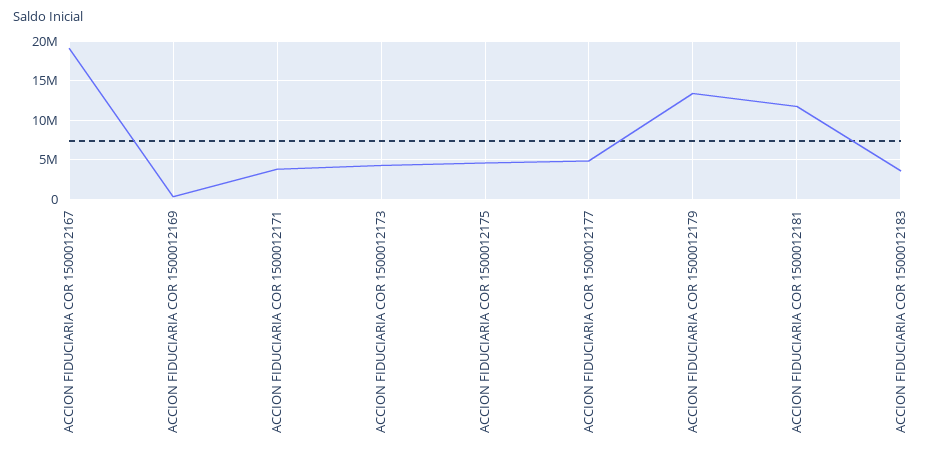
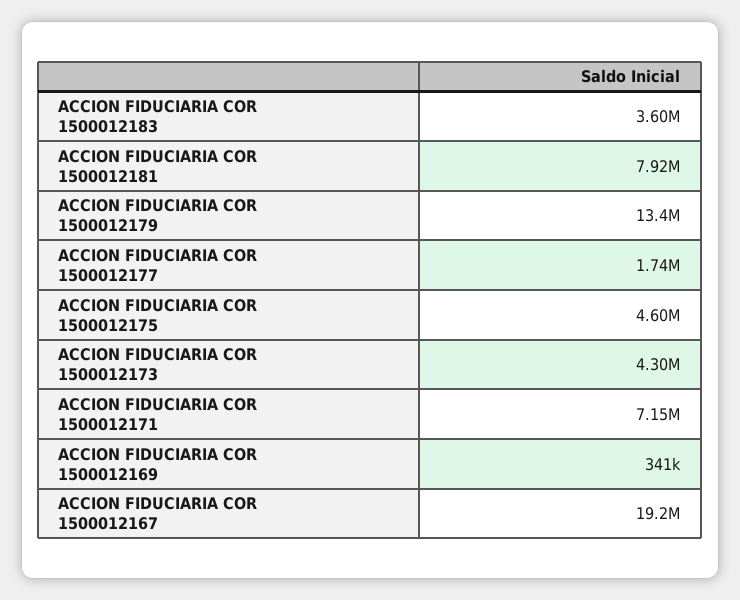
  {
    "ACCION FIDUCIARIA COR 1500012167": 19200000,
    "ACCION FIDUCIARIA COR 1500012169": 341000,
-   "ACCION FIDUCIARIA COR 1500012171": 4000000,
+   "ACCION FIDUCIARIA COR 1500012171": 7150000,
    "ACCION FIDUCIARIA COR 1500012173": 4300000,
    "ACCION FIDUCIARIA COR 1500012175": 4600000,
-   "ACCION FIDUCIARIA COR 1500012177": 5000000,
+   "ACCION FIDUCIARIA COR 1500012177": 1740000,
    "ACCION FIDUCIARIA COR 1500012179": 13400000,
-   "ACCION FIDUCIARIA COR 1500012181": 12000000,
+   "ACCION FIDUCIARIA COR 1500012181": 7920000,
    "ACCION FIDUCIARIA COR 1500012183": 3600000
  }

